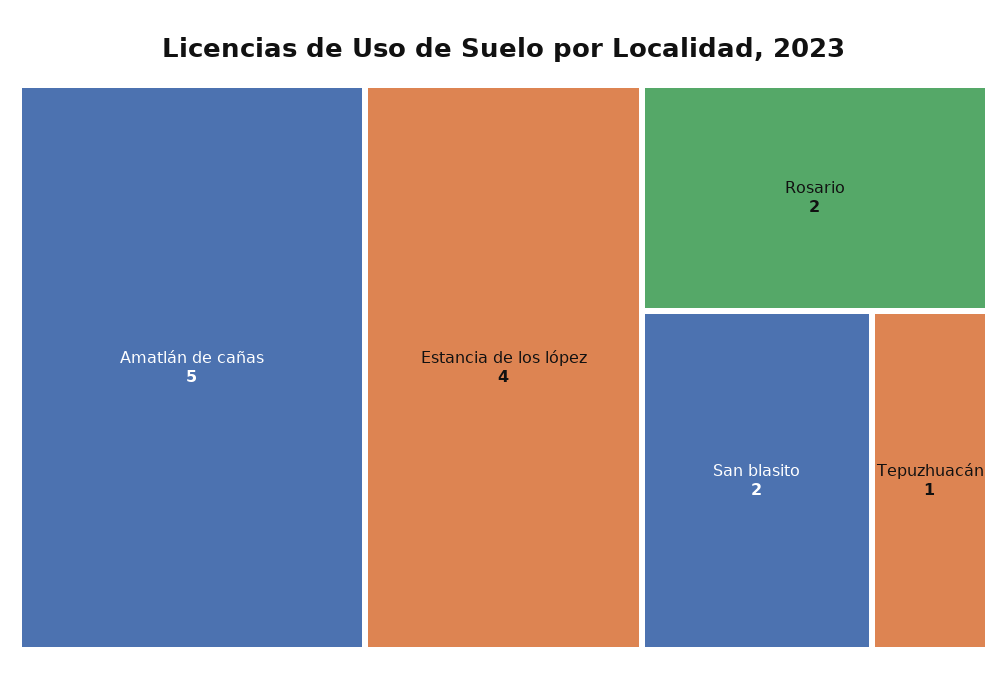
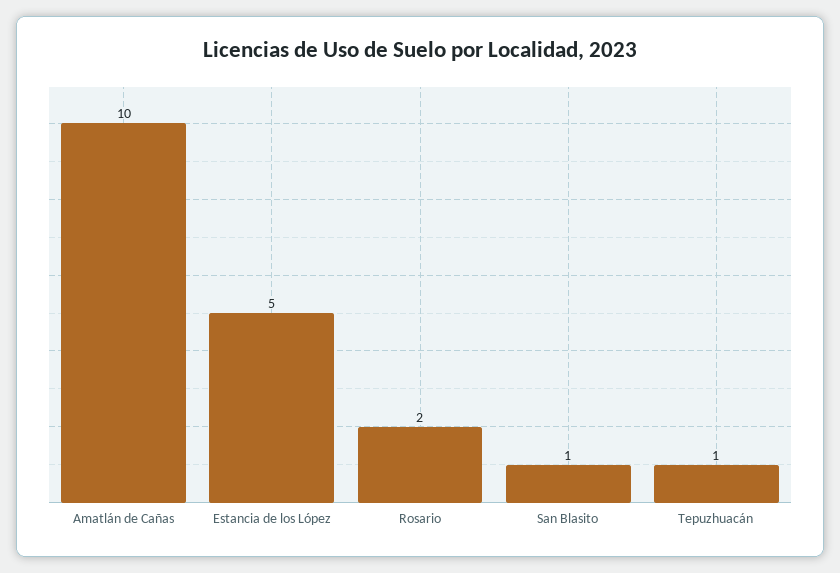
  {
-   "Amatlán de cañas": 5,
+   "Amatlán de cañas": 10,
-   "Estancia de los lópez": 4,
+   "Estancia de los lópez": 5,
    "Rosario": 2,
-   "San blasito": 2,
+   "San blasito": 1,
    "Tepuzhuacán": 1
  }

